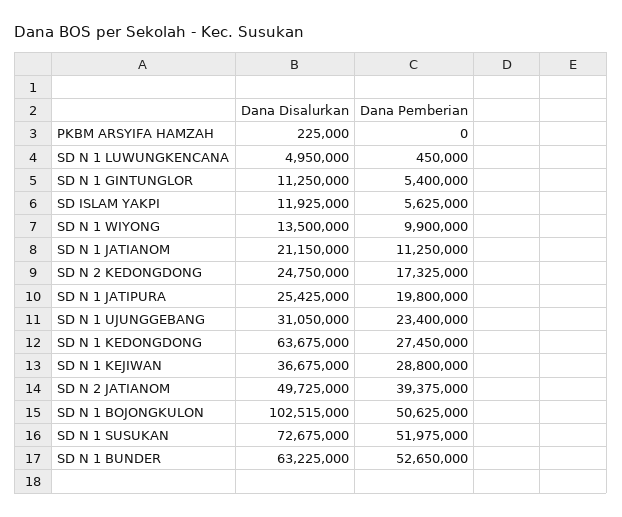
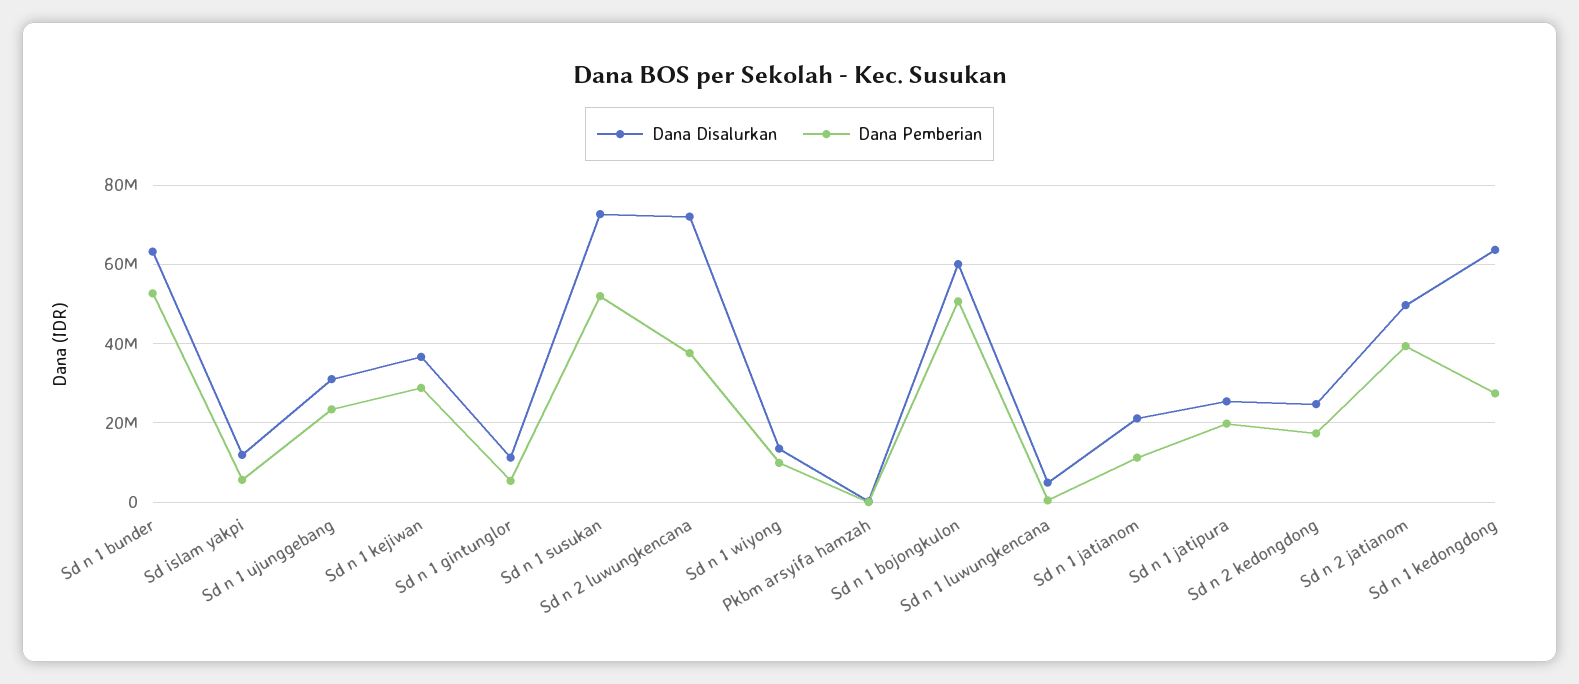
  {
    "Dana Disalurkan": {
      "PKBM ARSYIFA HAMZAH": 225000,
      "SD N 1 LUWUNGKENCANA": 4950000,
      "SD N 1 GINTUNGLOR": 11250000,
      "SD ISLAM YAKPI": 11925000,
      "SD N 1 WIYONG": 13500000,
      "SD N 1 JATIANOM": 21150000,
      "SD N 2 KEDONGDONG": 24750000,
      "SD N 1 JATIPURA": 25425000,
      "SD N 1 UJUNGGEBANG": 31050000,
      "SD N 1 KEDONGDONG": 63675000,
      "SD N 1 KEJIWAN": 36675000,
      "SD N 2 JATIANOM": 49725000,
-     "SD N 1 BOJONGKULON": 102515000,
+     "SD N 1 BOJONGKULON": 60000000,
      "SD N 1 SUSUKAN": 72675000,
-     "SD N 1 BUNDER": 63225000
+     "SD N 1 BUNDER": 63225000,
+     "Sd n 2 luwungkencana": 72000000
    },
    "Dana Pemberian": {
      "PKBM ARSYIFA HAMZAH": 0,
      "SD N 1 LUWUNGKENCANA": 450000,
      "SD N 1 GINTUNGLOR": 5400000,
      "SD ISLAM YAKPI": 5625000,
      "SD N 1 WIYONG": 9900000,
      "SD N 1 JATIANOM": 11250000,
      "SD N 2 KEDONGDONG": 17325000,
      "SD N 1 JATIPURA": 19800000,
      "SD N 1 UJUNGGEBANG": 23400000,
      "SD N 1 KEDONGDONG": 27450000,
      "SD N 1 KEJIWAN": 28800000,
      "SD N 2 JATIANOM": 39375000,
      "SD N 1 BOJONGKULON": 50625000,
      "SD N 1 SUSUKAN": 51975000,
-     "SD N 1 BUNDER": 52650000
+     "SD N 1 BUNDER": 52650000,
+     "Sd n 2 luwungkencana": 38000000
    }
  }

